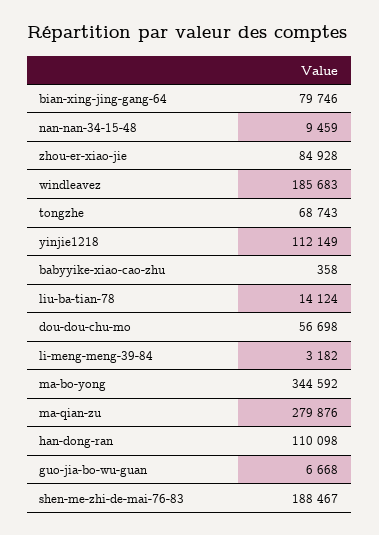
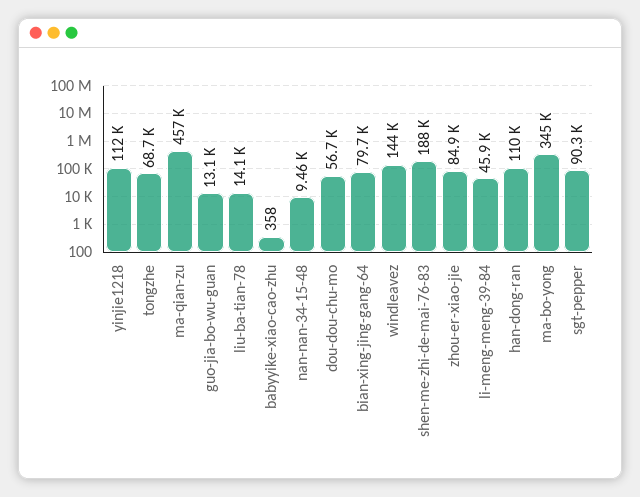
  {
    "bian-xing-jing-gang-64": 79746,
    "nan-nan-34-15-48": 9459,
    "zhou-er-xiao-jie": 84928,
-   "windleavez": 185683,
+   "windleavez": 144000,
    "tongzhe": 68743,
    "yinjie1218": 112149,
    "babyyike-xiao-cao-zhu": 358,
    "liu-ba-tian-78": 14124,
    "dou-dou-chu-mo": 56698,
-   "li-meng-meng-39-84": 3182,
+   "li-meng-meng-39-84": 45900,
    "ma-bo-yong": 344592,
-   "ma-qian-zu": 279876,
+   "ma-qian-zu": 457000,
    "han-dong-ran": 110098,
-   "guo-jia-bo-wu-guan": 6668,
+   "guo-jia-bo-wu-guan": 13100,
-   "shen-me-zhi-de-mai-76-83": 188467
+   "shen-me-zhi-de-mai-76-83": 188467,
+   "sgt-pepper": 90300
  }

